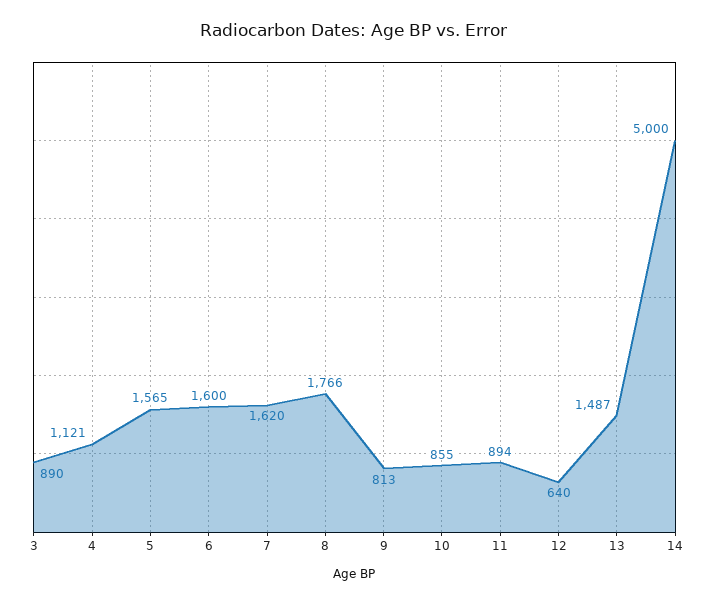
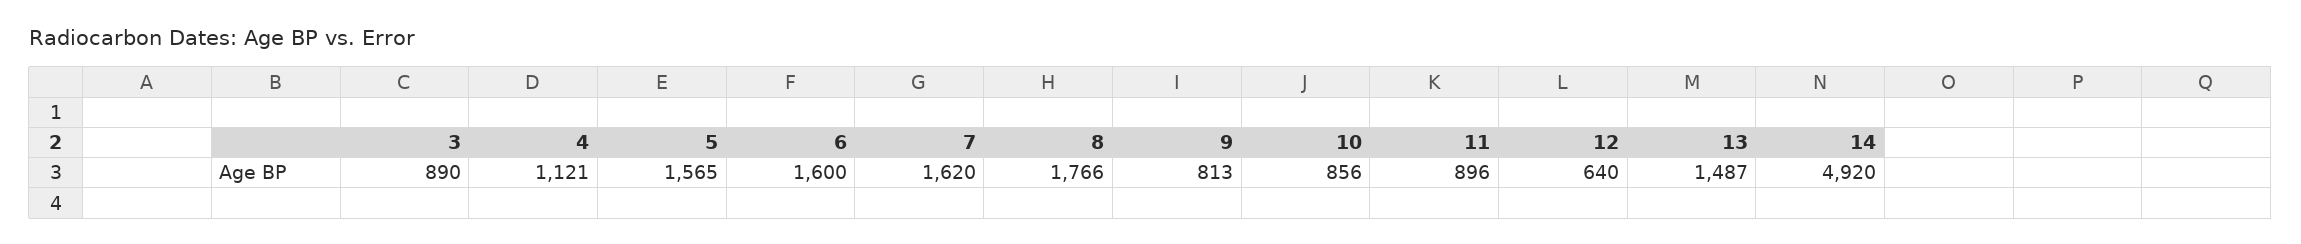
  {
    "3": 890,
    "4": 1121,
    "5": 1565,
    "6": 1600,
    "7": 1620,
    "8": 1766,
    "9": 813,
-   "10": 855,
+   "10": 856,
-   "11": 894,
+   "11": 896,
    "12": 640,
    "13": 1487,
-   "14": 5000
+   "14": 4920
  }

